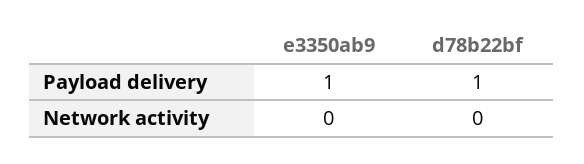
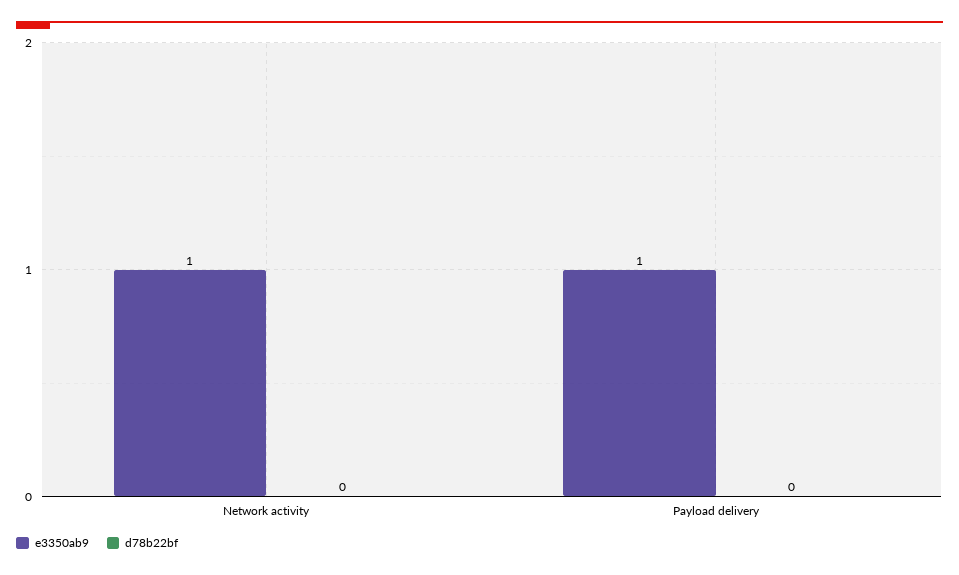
  {
    "e3350ab9": {
      "Payload delivery": 1,
-     "Network activity": 0
+     "Network activity": 1
    },
    "d78b22bf": {
-     "Payload delivery": 1,
+     "Payload delivery": 0,
      "Network activity": 0
    }
  }

